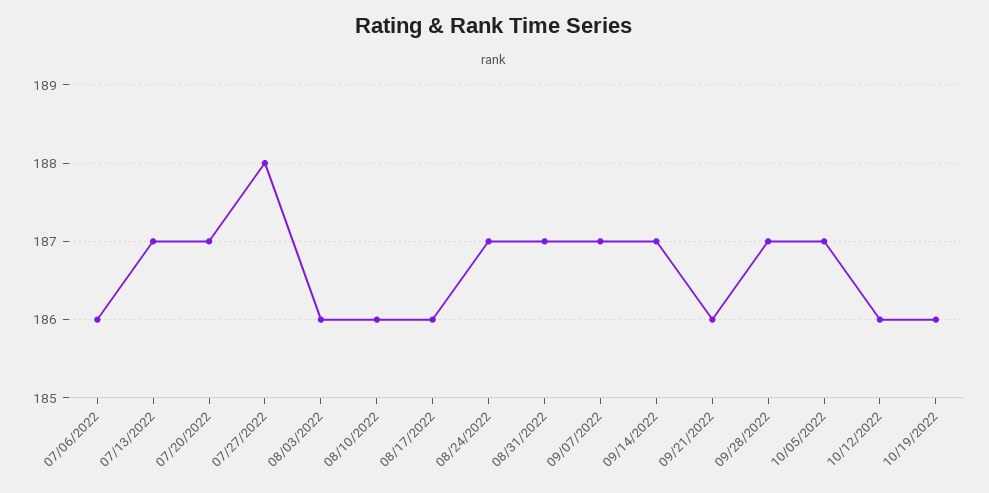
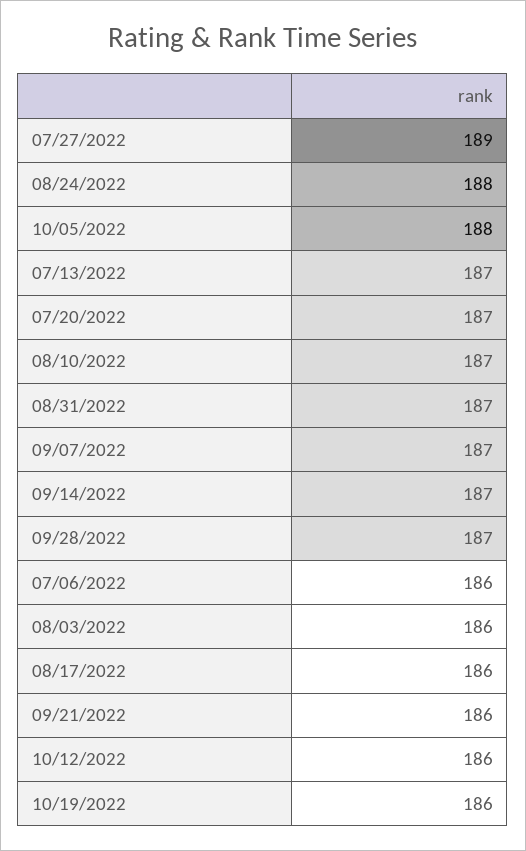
  {
    "07/06/2022": 186,
    "07/13/2022": 187,
    "07/20/2022": 187,
-   "07/27/2022": 188,
+   "07/27/2022": 189,
    "08/03/2022": 186,
-   "08/10/2022": 186,
+   "08/10/2022": 187,
    "08/17/2022": 186,
-   "08/24/2022": 187,
+   "08/24/2022": 188,
    "08/31/2022": 187,
    "09/07/2022": 187,
    "09/14/2022": 187,
    "09/21/2022": 186,
    "09/28/2022": 187,
-   "10/05/2022": 187,
+   "10/05/2022": 188,
    "10/12/2022": 186,
    "10/19/2022": 186
  }

